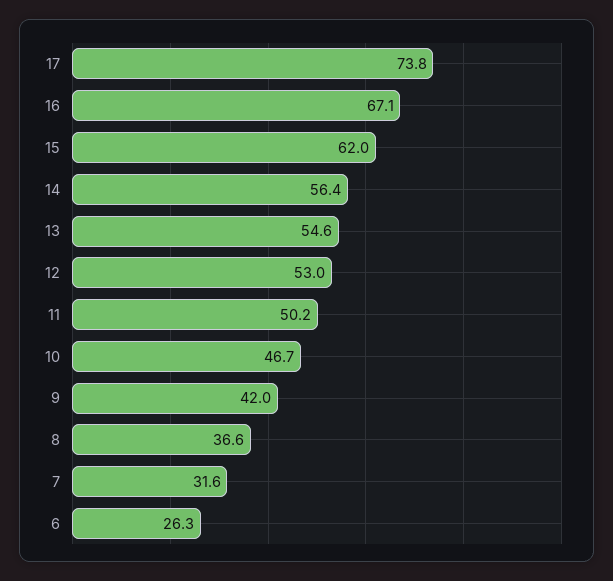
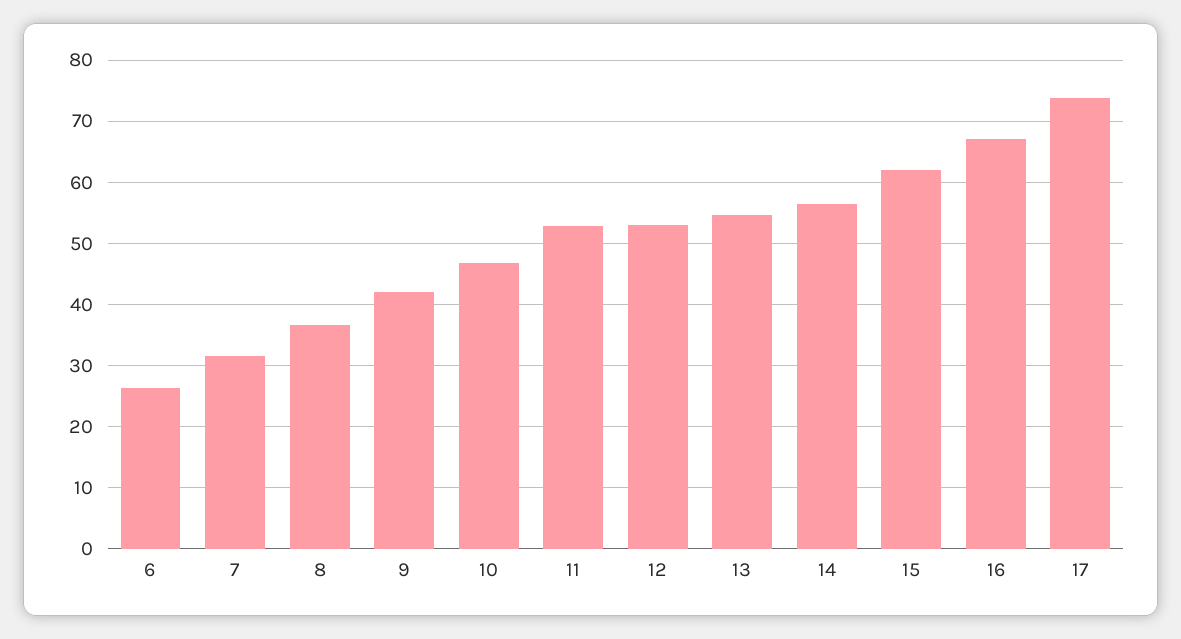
  {
    "17": 73.8,
    "16": 67.1,
    "15": 62,
    "14": 56.4,
    "13": 54.6,
    "12": 53,
-   "11": 50.2,
+   "11": 53,
    "10": 46.7,
    "9": 42,
    "8": 36.6,
    "7": 31.6,
    "6": 26.3
  }

